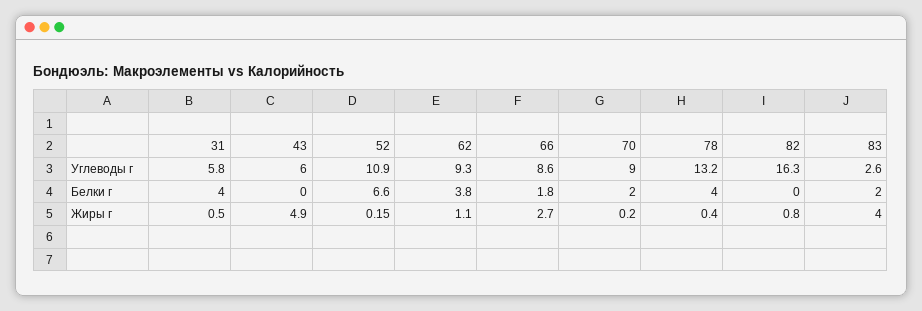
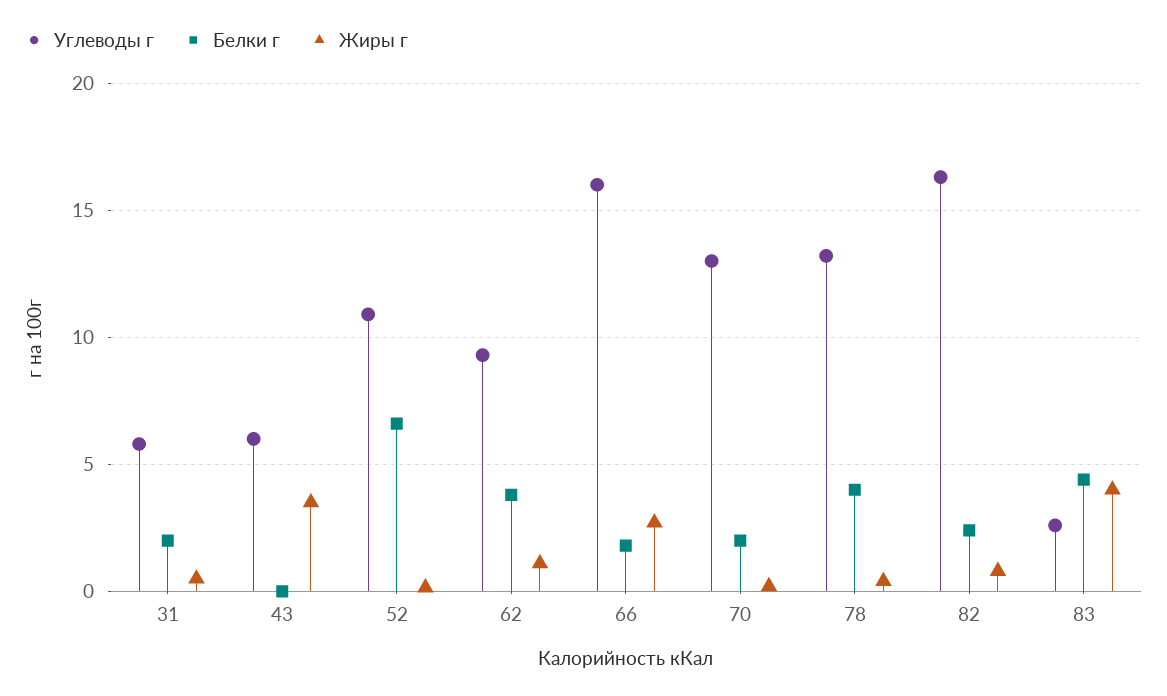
  {
    "Углеводы г": {
      "31": 5.8,
      "43": 6,
      "52": 10.9,
      "62": 9.3,
-     "66": 8.6,
+     "66": 16,
-     "70": 9,
+     "70": 13,
      "78": 13.2,
      "82": 16.3,
      "83": 2.6
    },
    "Белки г": {
-     "31": 4,
+     "31": 2,
      "43": 0,
      "52": 6.6,
      "62": 3.8,
      "66": 1.8,
      "70": 2,
      "78": 4,
-     "82": 0,
+     "82": 2.5,
-     "83": 2
+     "83": 4.5
    },
    "Жиры г": {
      "31": 0.5,
-     "43": 4.9,
+     "43": 3.5,
      "52": 0.15,
      "62": 1.1,
      "66": 2.7,
      "70": 0.2,
      "78": 0.4,
      "82": 0.8,
      "83": 4
    }
  }

